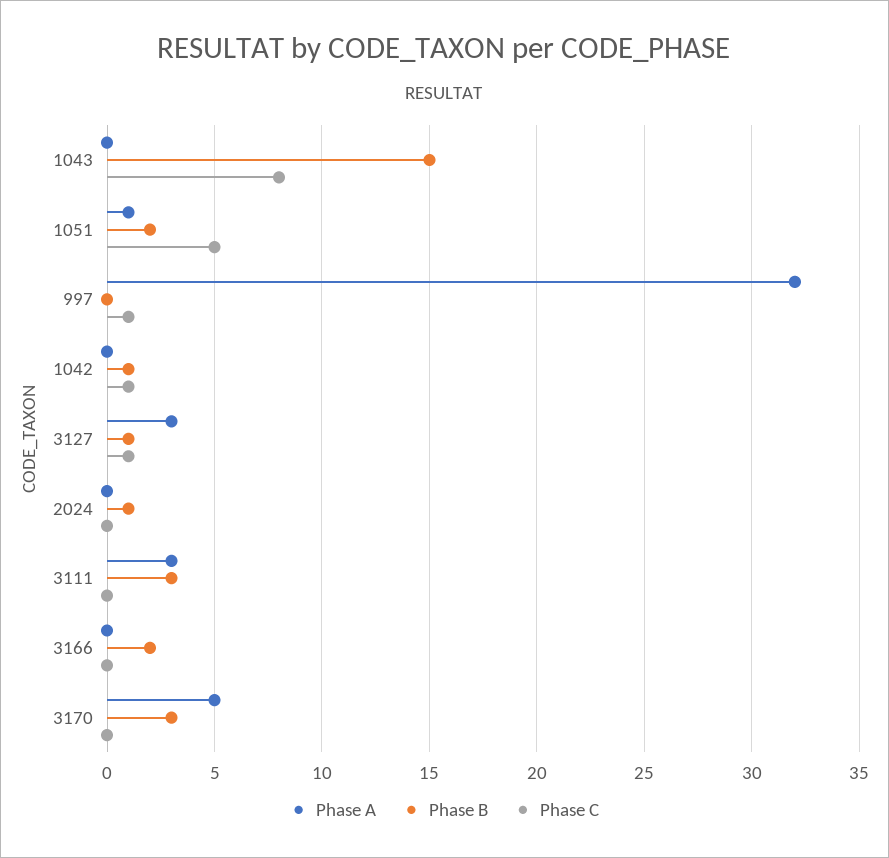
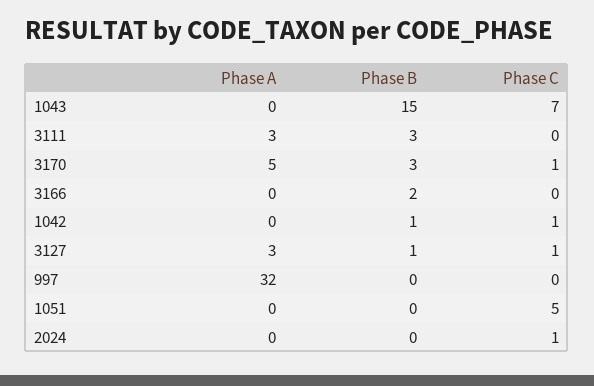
  {
    "Phase A": {
      "1043": 0,
-     "1051": 1,
+     "1051": 0,
      "997": 32,
      "1042": 0,
      "3127": 3,
      "2024": 0,
      "3111": 3,
      "3166": 0,
      "3170": 5
    },
    "Phase B": {
      "1043": 15,
-     "1051": 2,
+     "1051": 0,
      "997": 0,
      "1042": 1,
      "3127": 1,
-     "2024": 1,
+     "2024": 0,
      "3111": 3,
      "3166": 2,
      "3170": 3
    },
    "Phase C": {
-     "1043": 8,
+     "1043": 7,
      "1051": 5,
-     "997": 1,
+     "997": 0,
      "1042": 1,
      "3127": 1,
-     "2024": 0,
+     "2024": 1,
      "3111": 0,
      "3166": 0,
-     "3170": 0
+     "3170": 1
    }
  }

